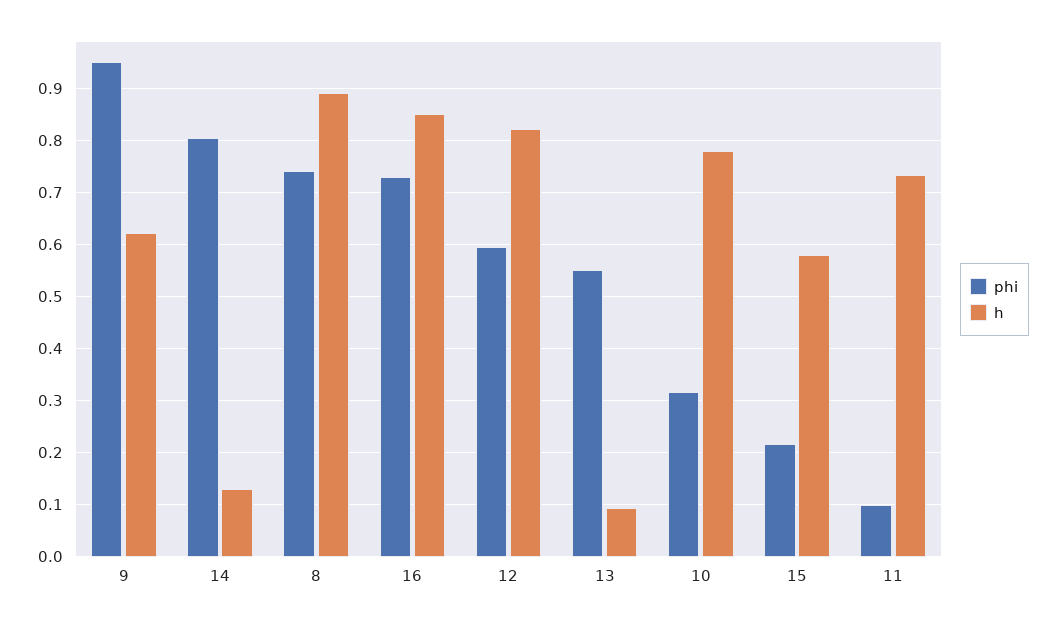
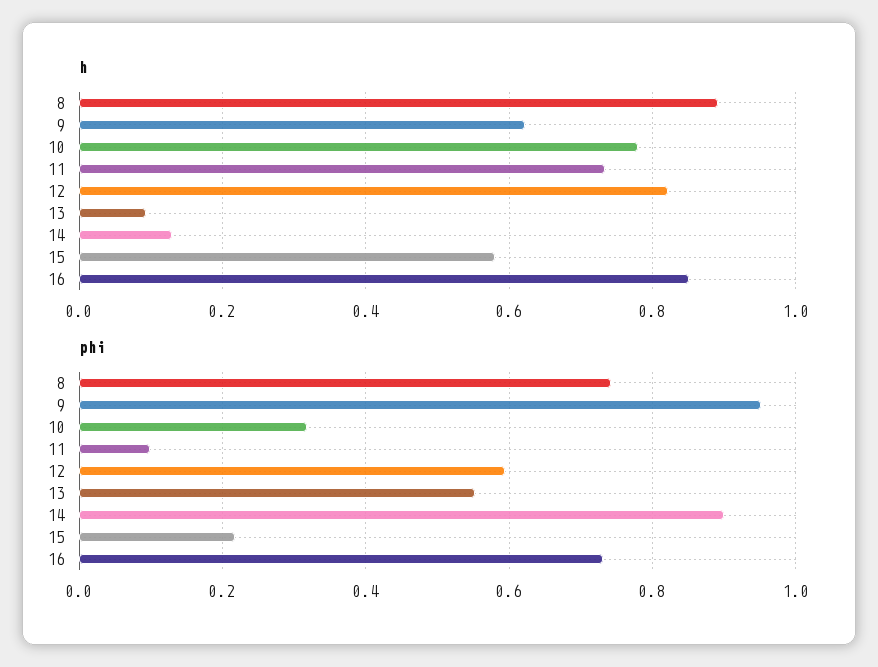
  {
    "phi": {
      "9": 0.96,
-     "14": 0.8,
+     "14": 0.9,
      "8": 0.74,
      "16": 0.74,
      "12": 0.6,
      "13": 0.56,
      "10": 0.32,
      "15": 0.22,
      "11": 0.1
    },
    "h": {
      "9": 0.62,
      "14": 0.12,
      "8": 0.9,
      "16": 0.86,
      "12": 0.82,
      "13": 0.1,
      "10": 0.78,
      "15": 0.58,
      "11": 0.74
    }
  }

